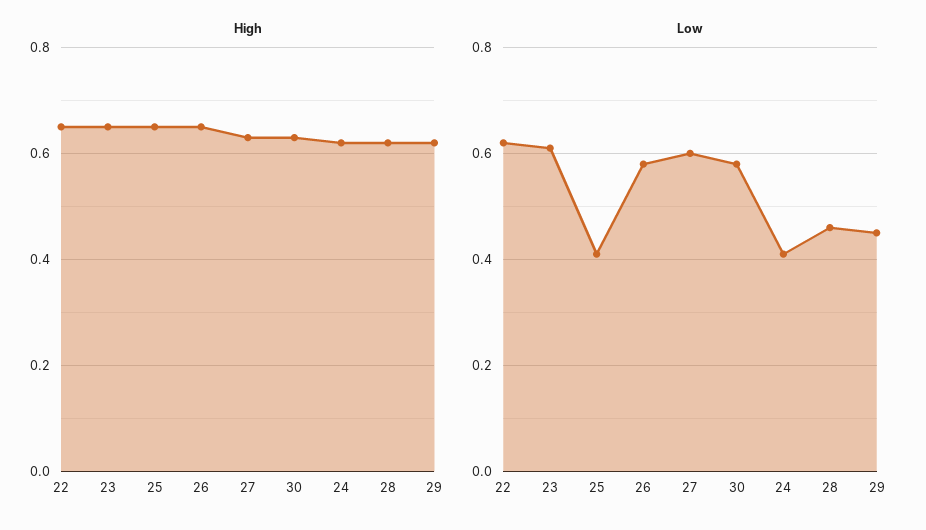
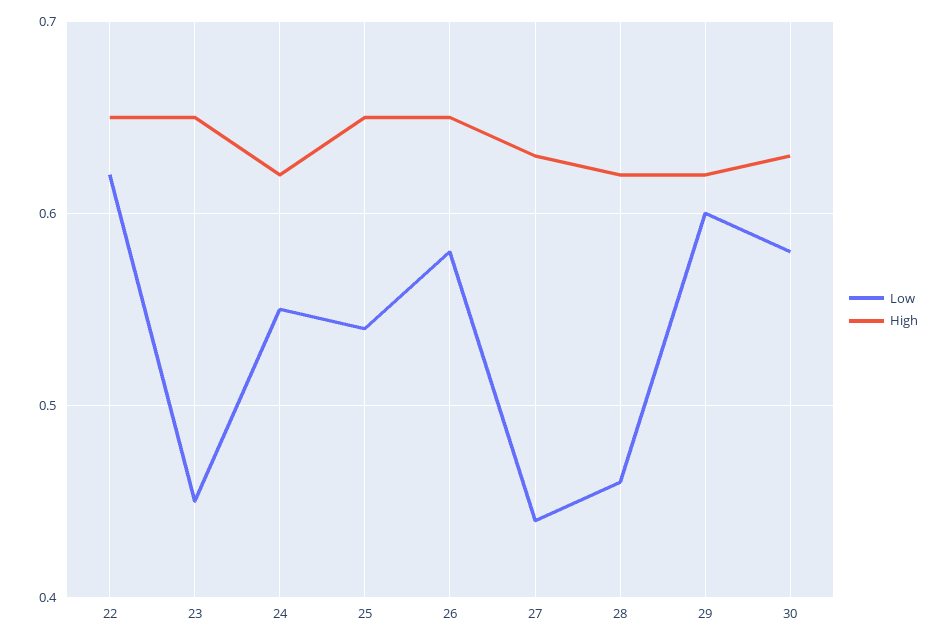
  {
    "High": {
      "22": 0.65,
      "23": 0.65,
      "25": 0.65,
      "26": 0.65,
      "27": 0.63,
      "30": 0.63,
      "24": 0.62,
      "28": 0.62,
      "29": 0.62
    },
    "Low": {
      "22": 0.62,
-     "23": 0.6,
+     "23": 0.45,
-     "25": 0.4,
+     "25": 0.54,
      "26": 0.58,
-     "27": 0.6,
+     "27": 0.44,
      "30": 0.58,
-     "24": 0.4,
+     "24": 0.55,
      "28": 0.46,
-     "29": 0.45
+     "29": 0.6
    }
  }

